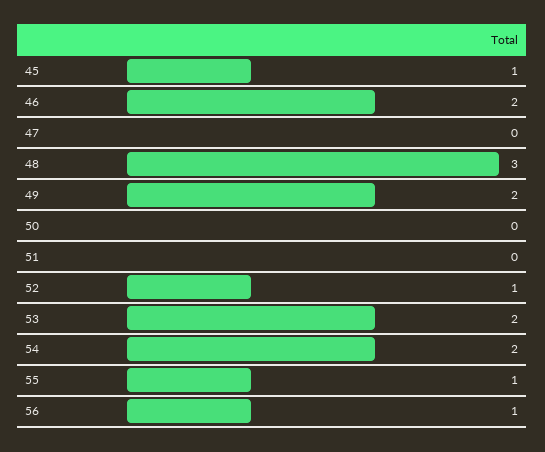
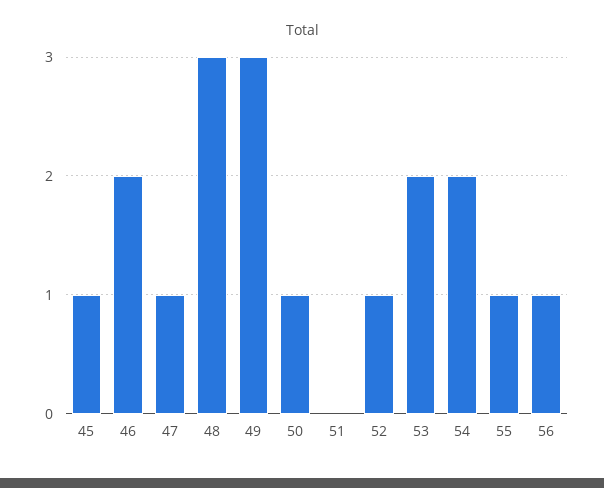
  {
    "45": 1,
    "46": 2,
-   "47": 0,
+   "47": 1,
    "48": 3,
-   "49": 2,
+   "49": 3,
-   "50": 0,
+   "50": 1,
    "51": 0,
    "52": 1,
    "53": 2,
    "54": 2,
    "55": 1,
    "56": 1
  }

